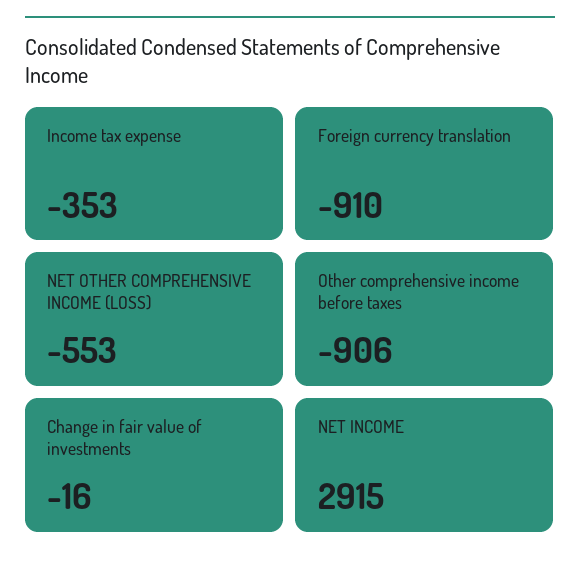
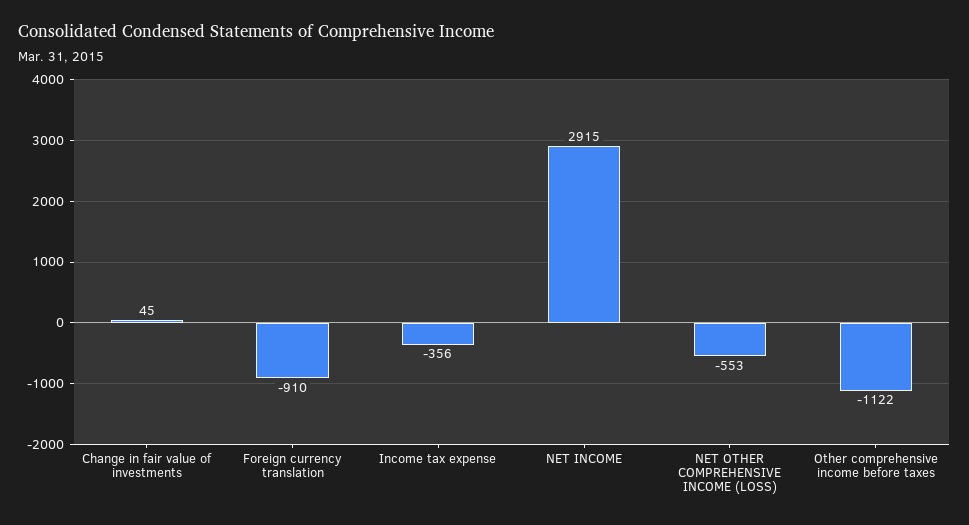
  {
-   "Income tax expense": -353,
+   "Income tax expense": -356,
    "Foreign currency translation": -910,
    "NET OTHER COMPREHENSIVE INCOME (LOSS)": -553,
-   "Other comprehensive income before taxes": -906,
+   "Other comprehensive income before taxes": -1122,
-   "Change in fair value of investments": -16,
+   "Change in fair value of investments": 45,
    "NET INCOME": 2915
  }

